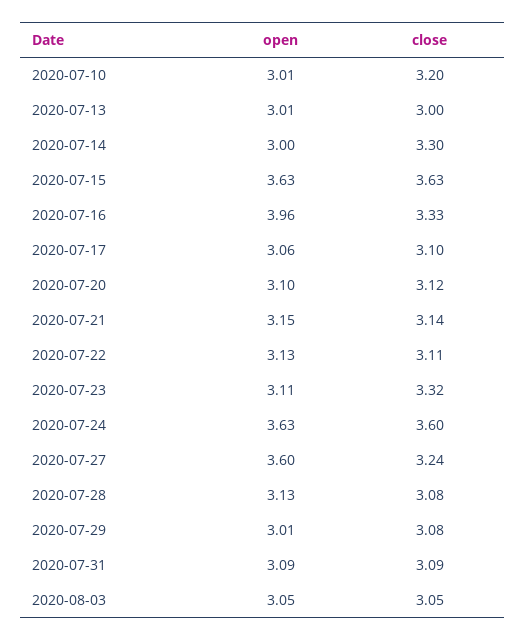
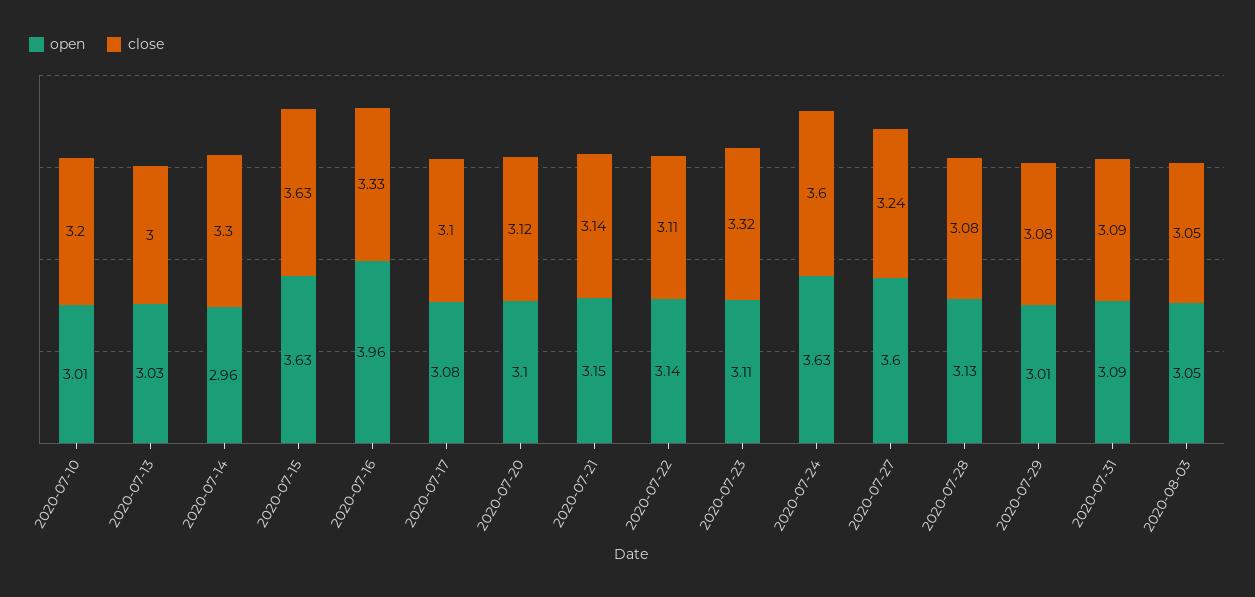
  {
    "open": {
      "2020-07-10": 3.01,
-     "2020-07-13": 3.01,
+     "2020-07-13": 3.03,
-     "2020-07-14": 3,
+     "2020-07-14": 2.96,
      "2020-07-15": 3.63,
      "2020-07-16": 3.96,
-     "2020-07-17": 3.06,
+     "2020-07-17": 3.08,
      "2020-07-20": 3.1,
      "2020-07-21": 3.15,
-     "2020-07-22": 3.13,
+     "2020-07-22": 3.14,
      "2020-07-23": 3.11,
      "2020-07-24": 3.63,
      "2020-07-27": 3.6,
      "2020-07-28": 3.13,
      "2020-07-29": 3.01,
      "2020-07-31": 3.09,
      "2020-08-03": 3.05
    },
    "close": {
      "2020-07-10": 3.2,
      "2020-07-13": 3,
      "2020-07-14": 3.3,
      "2020-07-15": 3.63,
      "2020-07-16": 3.33,
      "2020-07-17": 3.1,
      "2020-07-20": 3.12,
      "2020-07-21": 3.14,
      "2020-07-22": 3.11,
      "2020-07-23": 3.32,
      "2020-07-24": 3.6,
      "2020-07-27": 3.24,
      "2020-07-28": 3.08,
      "2020-07-29": 3.08,
      "2020-07-31": 3.09,
      "2020-08-03": 3.05
    }
  }

